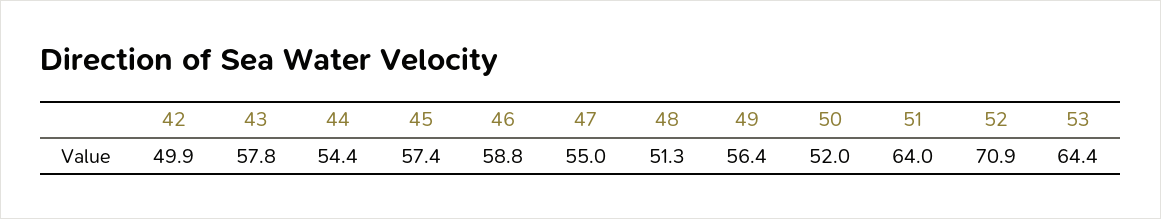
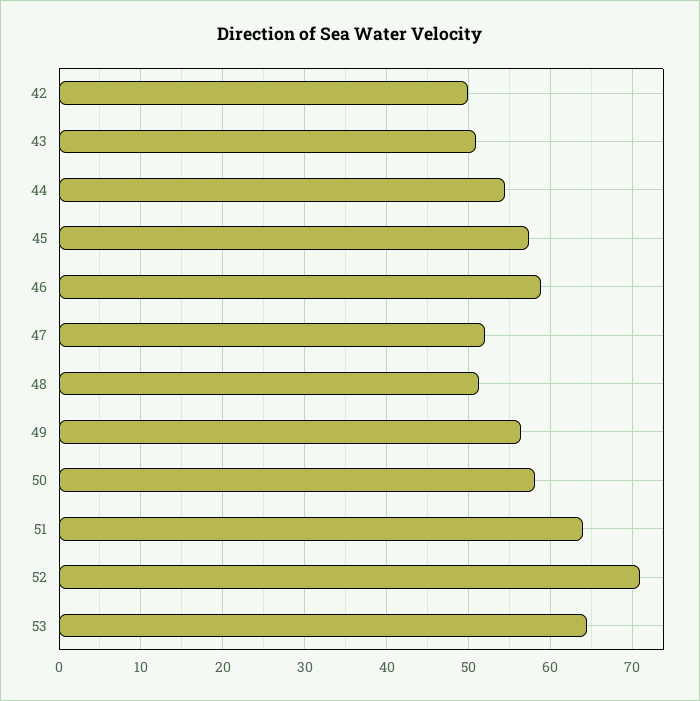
  {
    "42": 49.9,
-   "43": 57.8,
+   "43": 51,
    "44": 54.4,
    "45": 57.4,
    "46": 58.8,
-   "47": 55,
+   "47": 52,
    "48": 51.3,
    "49": 56.4,
-   "50": 52,
+   "50": 58,
    "51": 64,
    "52": 70.9,
    "53": 64.4
  }

